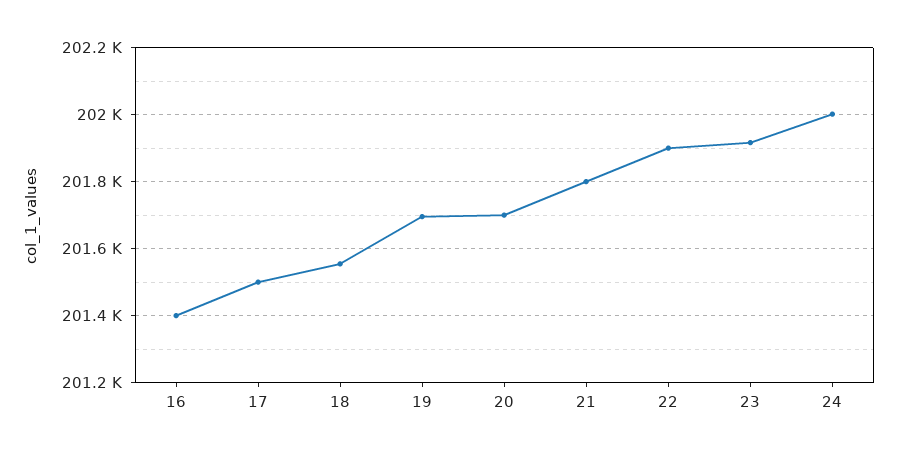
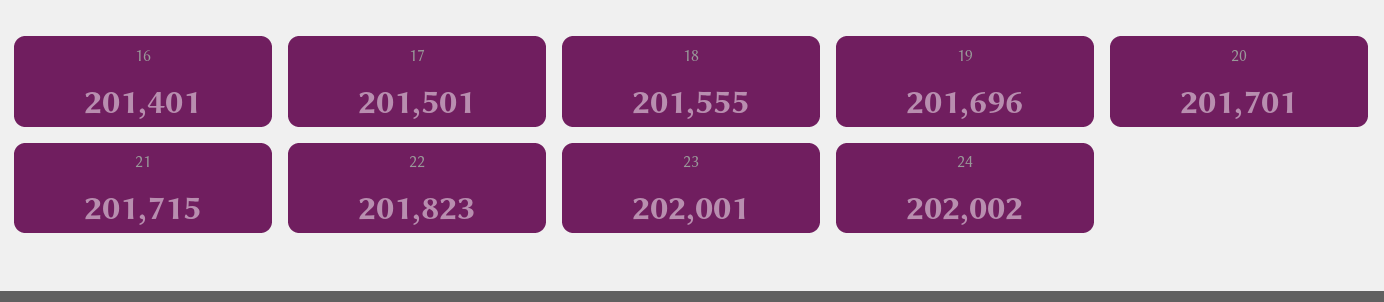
  {
    "16": 201401,
    "17": 201501,
    "18": 201555,
    "19": 201696,
    "20": 201701,
-   "21": 201800,
+   "21": 201715,
-   "22": 201900,
+   "22": 201823,
-   "23": 201920,
+   "23": 202001,
    "24": 202002
  }

